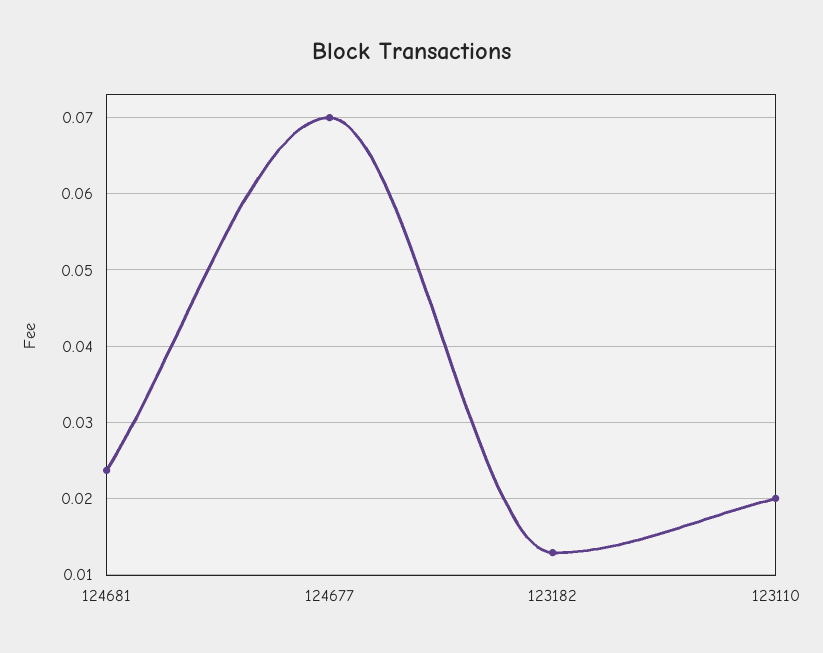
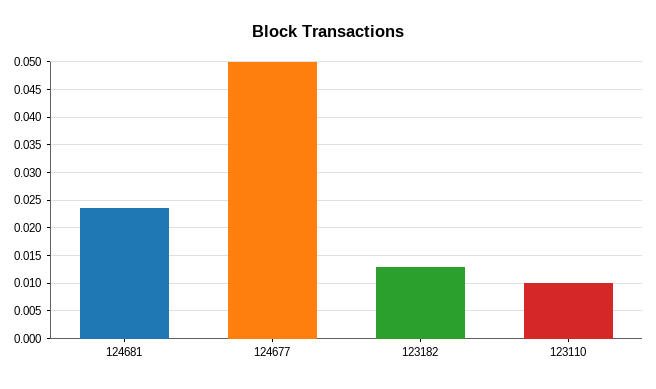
  {
    "124681": 0.024,
-   "124677": 0.07,
+   "124677": 0.05,
    "123182": 0.013,
-   "123110": 0.02
+   "123110": 0.01
  }

